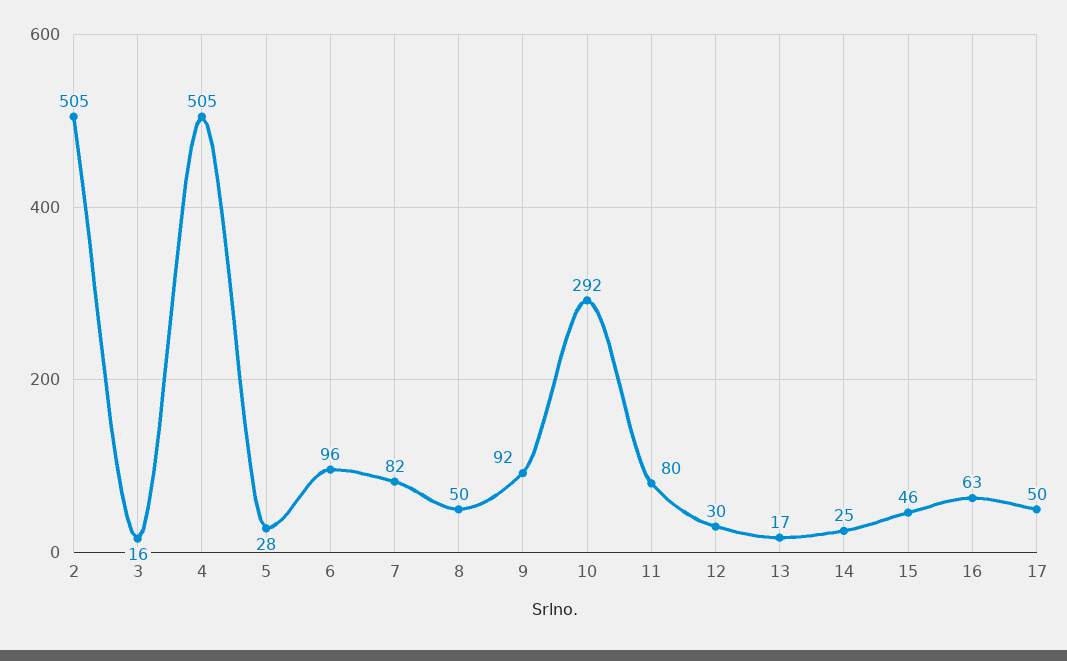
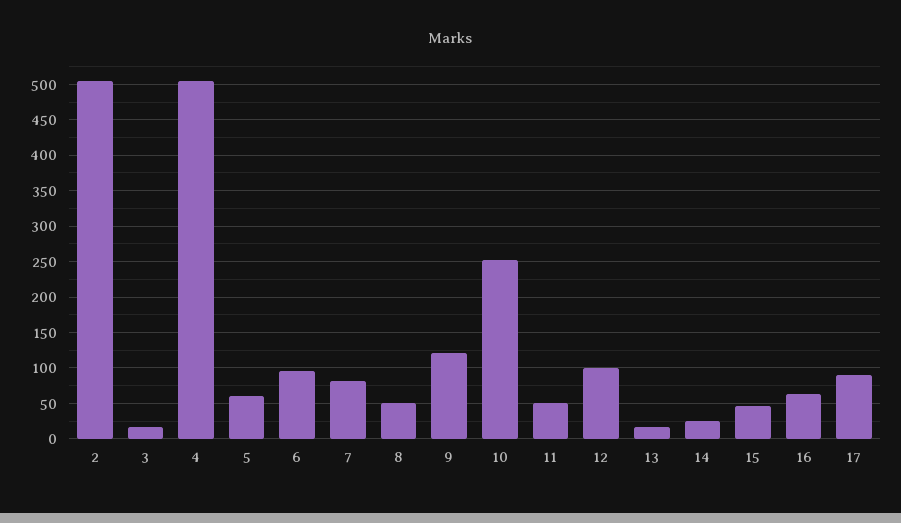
  {
    "2": 505,
    "3": 16,
    "4": 505,
-   "5": 28,
+   "5": 60,
    "6": 96,
    "7": 82,
    "8": 50,
-   "9": 92,
+   "9": 120,
-   "10": 292,
+   "10": 250,
-   "11": 80,
+   "11": 50,
-   "12": 30,
+   "12": 100,
    "13": 17,
    "14": 25,
    "15": 46,
    "16": 63,
-   "17": 50
+   "17": 90
  }

